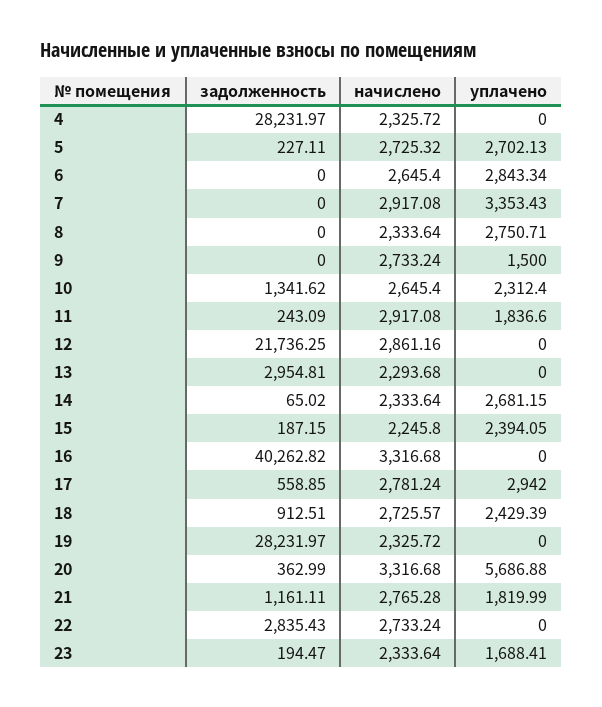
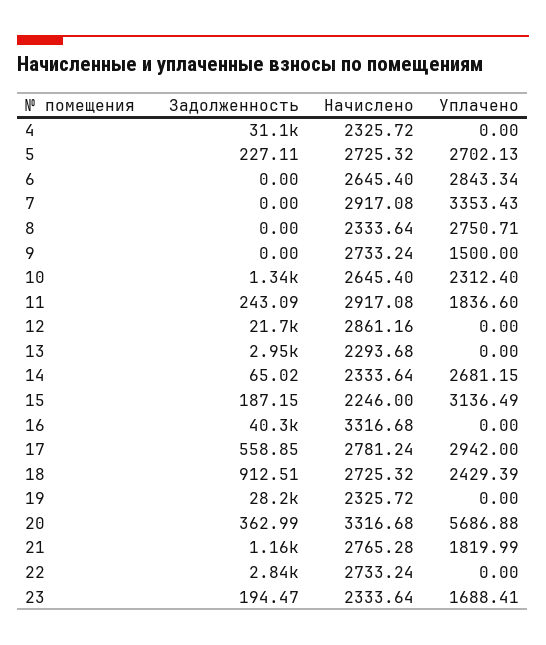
  {
    "задолженность": {
-     "4": 28231.97,
+     "4": 31100,
      "5": 227.11,
      "6": 0,
      "7": 0,
      "8": 0,
      "9": 0,
      "10": 1341.62,
      "11": 243.09,
      "12": 21736.25,
      "13": 2954.81,
      "14": 65.02,
      "15": 187.15,
      "16": 40262.82,
      "17": 558.85,
      "18": 912.51,
      "19": 28231.97,
      "20": 362.99,
      "21": 1161.11,
      "22": 2835.43,
      "23": 194.47
    },
    "начислено": {
      "4": 2325.72,
      "5": 2725.32,
      "6": 2645.4,
      "7": 2917.08,
      "8": 2333.64,
      "9": 2733.24,
      "10": 2645.4,
      "11": 2917.08,
      "12": 2861.16,
      "13": 2293.68,
      "14": 2333.64,
-     "15": 2245.8,
+     "15": 2246,
      "16": 3316.68,
      "17": 2781.24,
-     "18": 2725.57,
+     "18": 2725.32,
      "19": 2325.72,
      "20": 3316.68,
      "21": 2765.28,
      "22": 2733.24,
      "23": 2333.64
    },
    "уплачено": {
      "4": 0,
      "5": 2702.13,
      "6": 2843.34,
      "7": 3353.43,
      "8": 2750.71,
      "9": 1500,
      "10": 2312.4,
      "11": 1836.6,
      "12": 0,
      "13": 0,
      "14": 2681.15,
-     "15": 2394.05,
+     "15": 3136.49,
      "16": 0,
      "17": 2942,
      "18": 2429.39,
      "19": 0,
      "20": 5686.88,
      "21": 1819.99,
      "22": 0,
      "23": 1688.41
    }
  }

